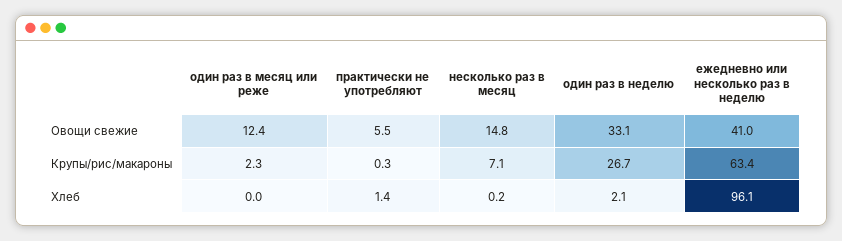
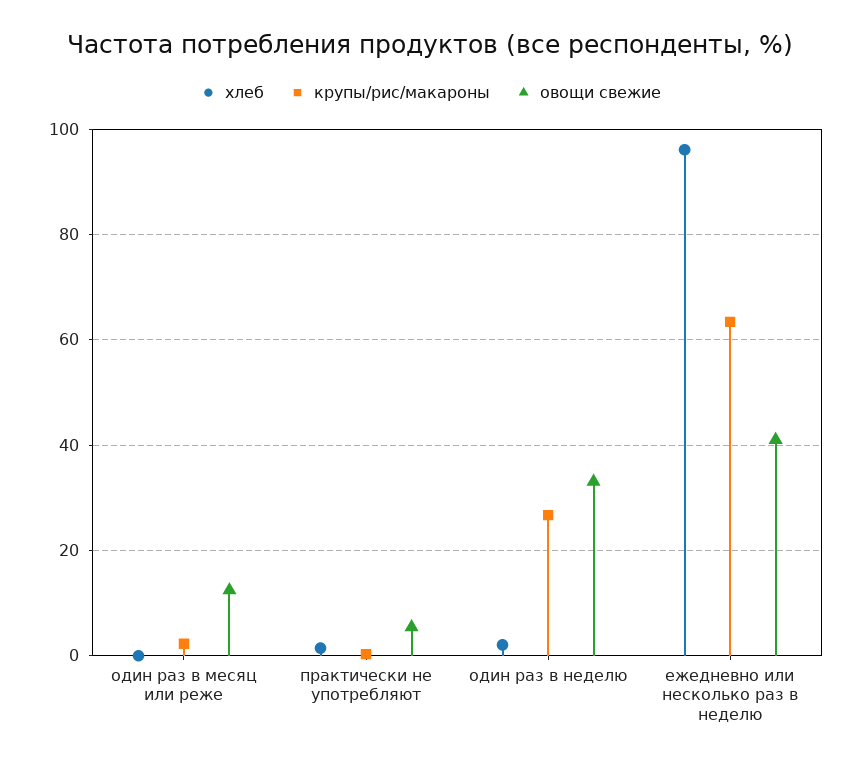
  {
    "Овощи свежие": {
      "один раз в месяц или реже": 12.4,
      "практически не употребляют": 5.5,
-     "несколько раз в месяц": 14.8,
      "один раз в неделю": 33.1,
      "ежедневно или несколько раз в неделю": 41
    },
    "Крупы/рис/макароны": {
      "один раз в месяц или реже": 2.3,
      "практически не употребляют": 0.3,
-     "несколько раз в месяц": 7.1,
      "один раз в неделю": 26.7,
      "ежедневно или несколько раз в неделю": 63.4
    },
    "Хлеб": {
      "один раз в месяц или реже": 0,
      "практически не употребляют": 1.4,
-     "несколько раз в месяц": 0.2,
      "один раз в неделю": 2.1,
      "ежедневно или несколько раз в неделю": 96.1
    }
  }

